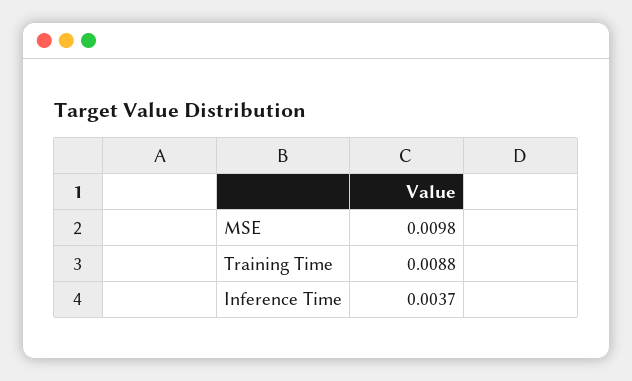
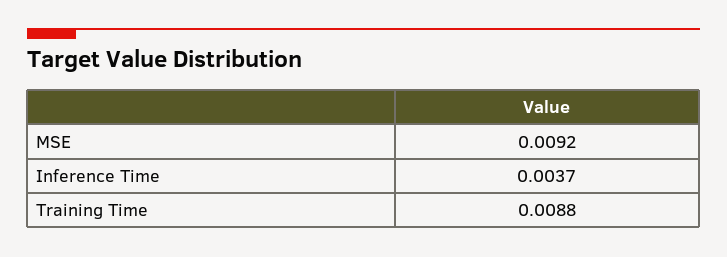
  {
-   "MSE": 0.0098,
+   "MSE": 0.0092,
    "Training Time": 0.0088,
    "Inference Time": 0.0037
  }

